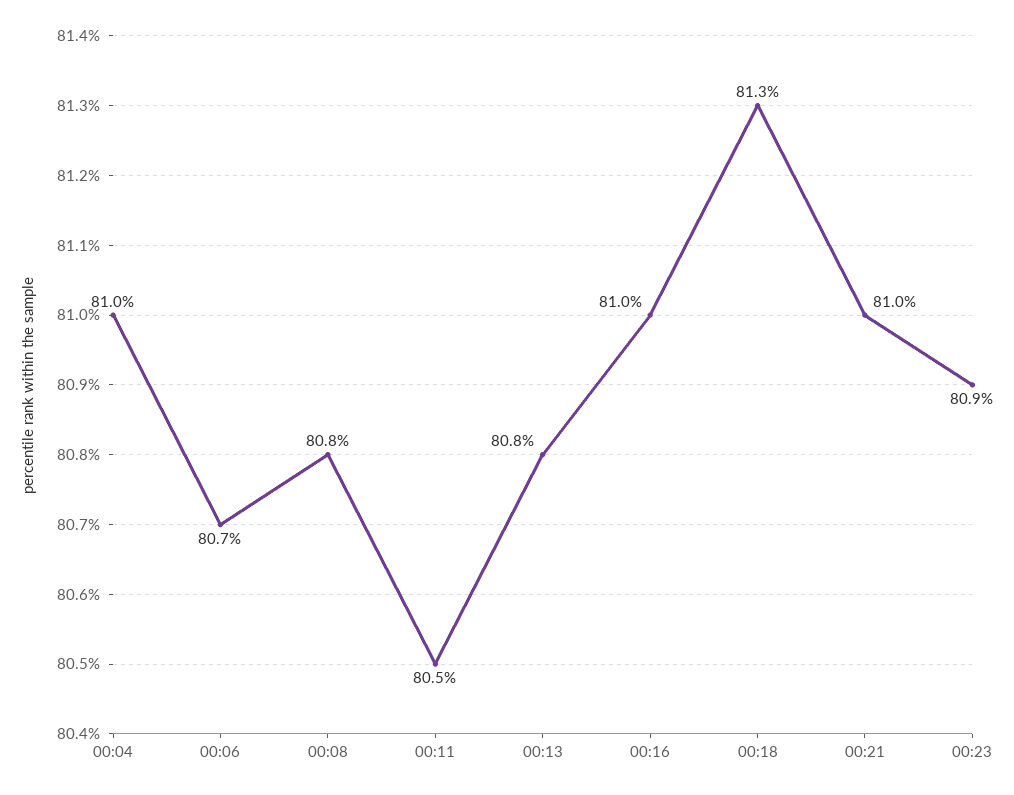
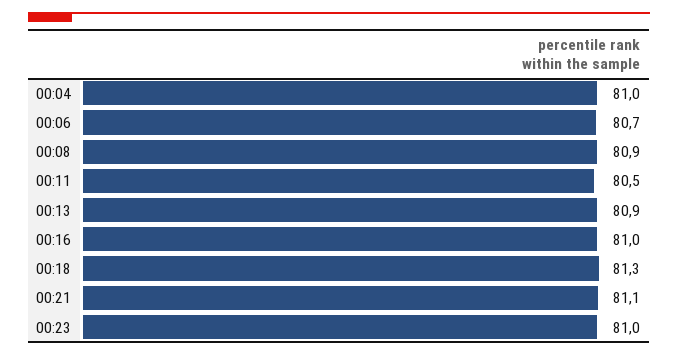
  {
    "00:04": 81,
    "00:06": 80.7,
-   "00:08": 80.8,
+   "00:08": 80.9,
    "00:11": 80.5,
-   "00:13": 80.8,
+   "00:13": 80.9,
    "00:16": 81,
    "00:18": 81.3,
-   "00:21": 81,
+   "00:21": 81.1,
-   "00:23": 80.9
+   "00:23": 81
  }

